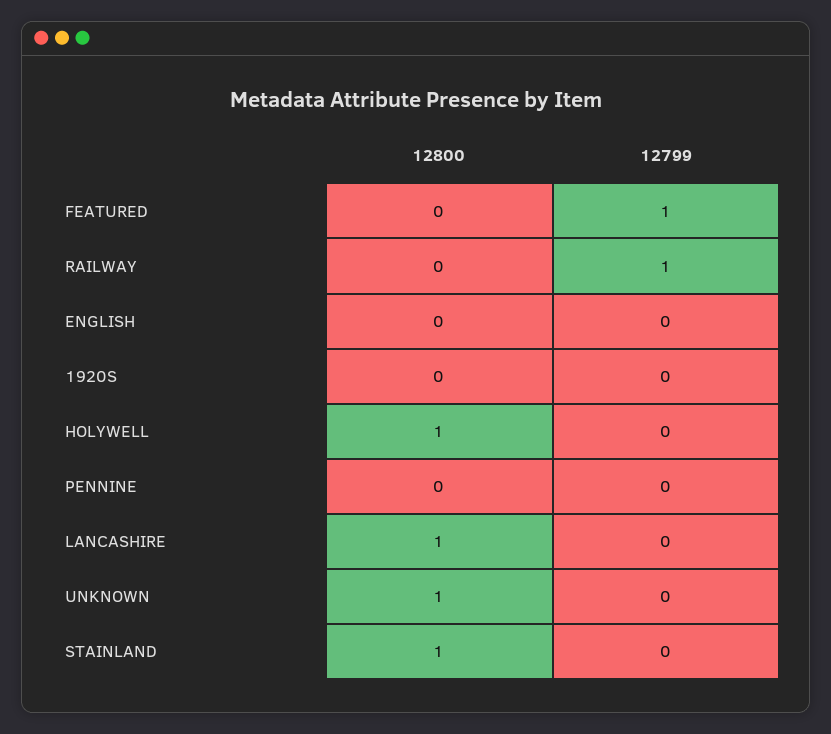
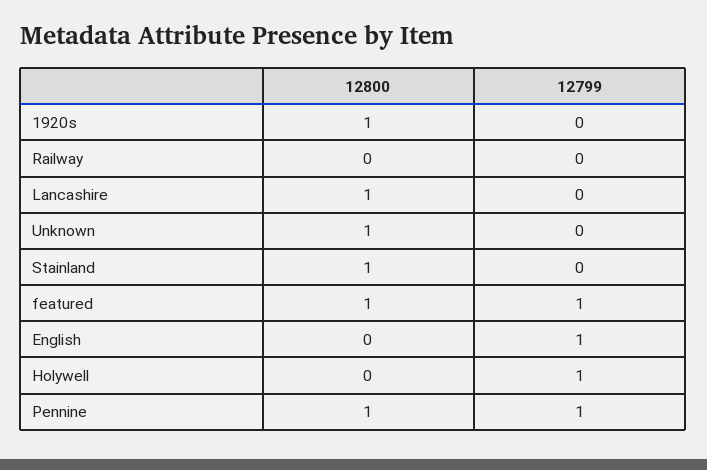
  {
    "12800": {
-     "FEATURED": 0,
+     "FEATURED": 1,
      "RAILWAY": 0,
      "ENGLISH": 0,
-     "1920S": 0,
+     "1920S": 1,
-     "HOLYWELL": 1,
+     "HOLYWELL": 0,
-     "PENNINE": 0,
+     "PENNINE": 1,
      "LANCASHIRE": 1,
      "UNKNOWN": 1,
      "STAINLAND": 1
    },
    "12799": {
      "FEATURED": 1,
-     "RAILWAY": 1,
+     "RAILWAY": 0,
-     "ENGLISH": 0,
+     "ENGLISH": 1,
      "1920S": 0,
-     "HOLYWELL": 0,
+     "HOLYWELL": 1,
-     "PENNINE": 0,
+     "PENNINE": 1,
      "LANCASHIRE": 0,
      "UNKNOWN": 0,
      "STAINLAND": 0
    }
  }

